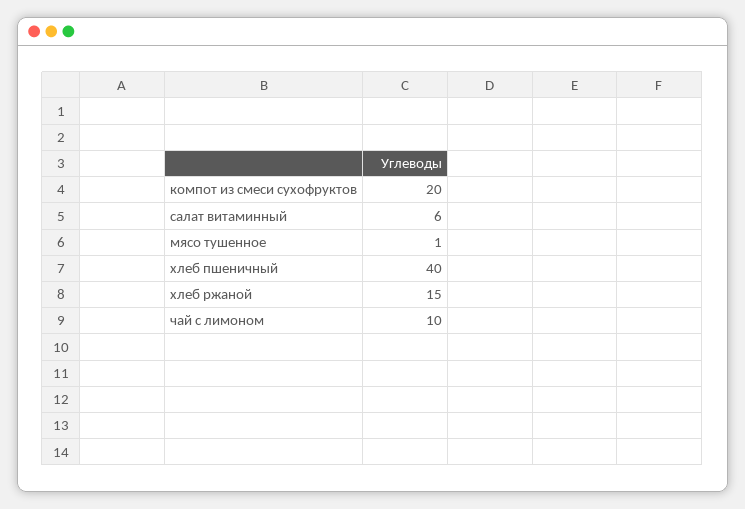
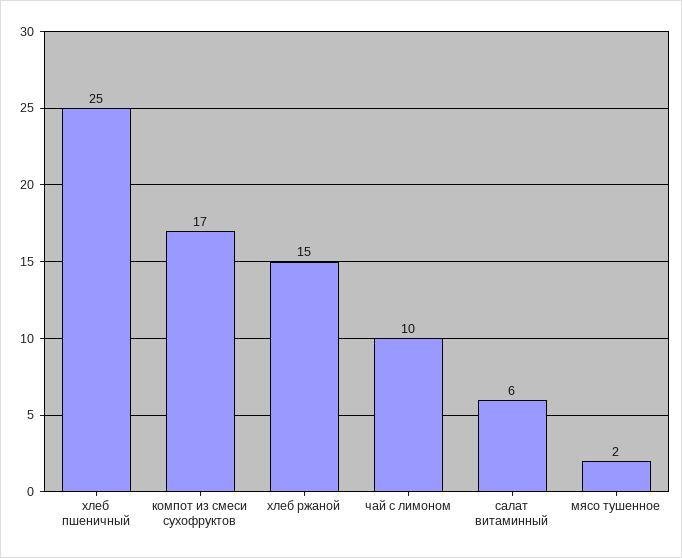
  {
-   "компот из смеси сухофруктов": 20,
+   "компот из смеси сухофруктов": 17,
    "салат витаминный": 6,
-   "мясо тушенное": 1,
+   "мясо тушенное": 2,
-   "хлеб пшеничный": 40,
+   "хлеб пшеничный": 25,
    "хлеб ржаной": 15,
    "чай с лимоном": 10
  }

